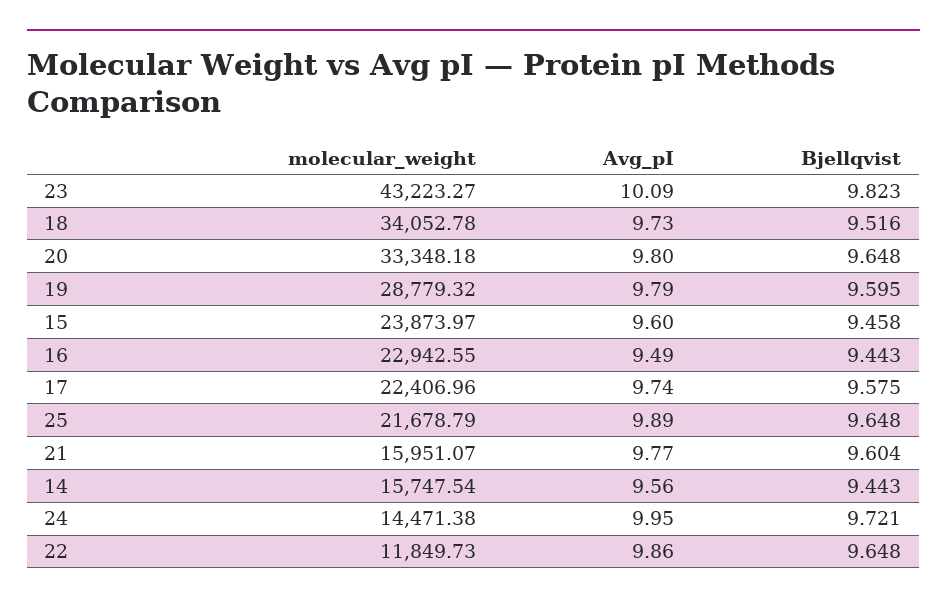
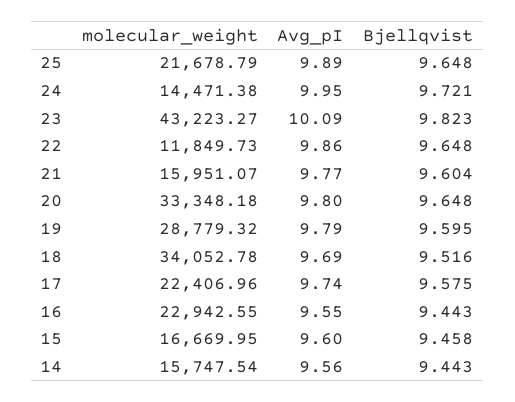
  {
    "molecular_weight": {
      "23": 43223.27,
      "18": 34052.78,
      "20": 33348.18,
      "19": 28779.32,
-     "15": 23873.97,
+     "15": 16669.95,
      "16": 22942.55,
      "17": 22406.96,
      "25": 21678.79,
      "21": 15951.07,
      "14": 15747.54,
      "24": 14471.38,
      "22": 11849.73
    },
    "Avg_pI": {
      "23": 10.09,
-     "18": 9.73,
+     "18": 9.69,
      "20": 9.8,
      "19": 9.79,
      "15": 9.6,
-     "16": 9.49,
+     "16": 9.55,
      "17": 9.74,
      "25": 9.89,
      "21": 9.77,
      "14": 9.56,
      "24": 9.95,
      "22": 9.86
    },
    "Bjellqvist": {
      "23": 9.823,
      "18": 9.516,
      "20": 9.648,
      "19": 9.595,
      "15": 9.458,
      "16": 9.443,
      "17": 9.575,
      "25": 9.648,
      "21": 9.604,
      "14": 9.443,
      "24": 9.721,
      "22": 9.648
    }
  }

